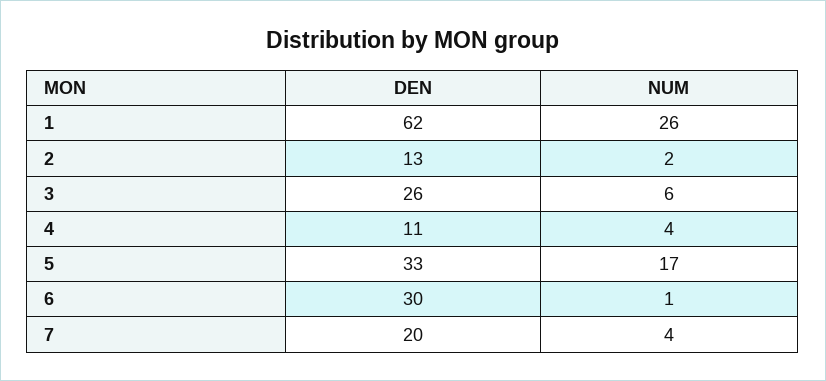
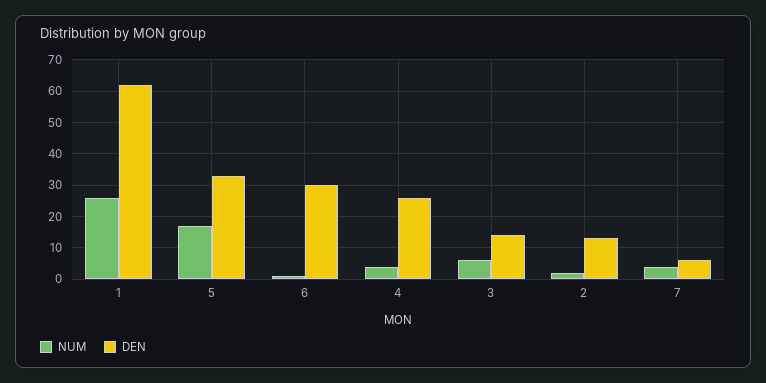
  {
    "DEN": {
      "1": 62,
      "2": 13,
-     "3": 26,
+     "3": 15,
-     "4": 11,
+     "4": 25,
      "5": 33,
      "6": 30,
-     "7": 20
+     "7": 5
    },
    "NUM": {
      "1": 26,
      "2": 2,
      "3": 6,
      "4": 4,
      "5": 17,
      "6": 1,
      "7": 4
    }
  }

